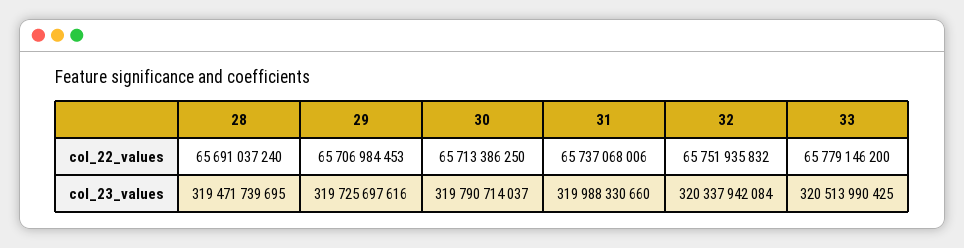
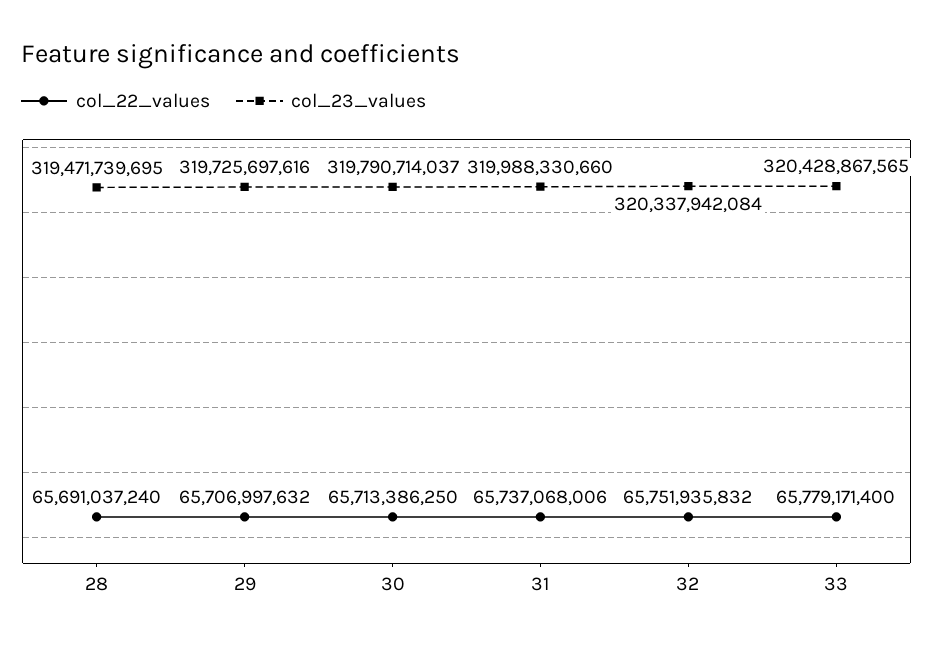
  {
    "col_22_values": {
      "28": 65691037240,
-     "29": 65706984453,
+     "29": 65706997632,
      "30": 65713386250,
      "31": 65737068006,
      "32": 65751935832,
-     "33": 65779146200
+     "33": 65779171400
    },
    "col_23_values": {
      "28": 319471739695,
      "29": 319725697616,
      "30": 319790714037,
      "31": 319988330660,
      "32": 320337942084,
-     "33": 320513990425
+     "33": 320428867565
    }
  }

